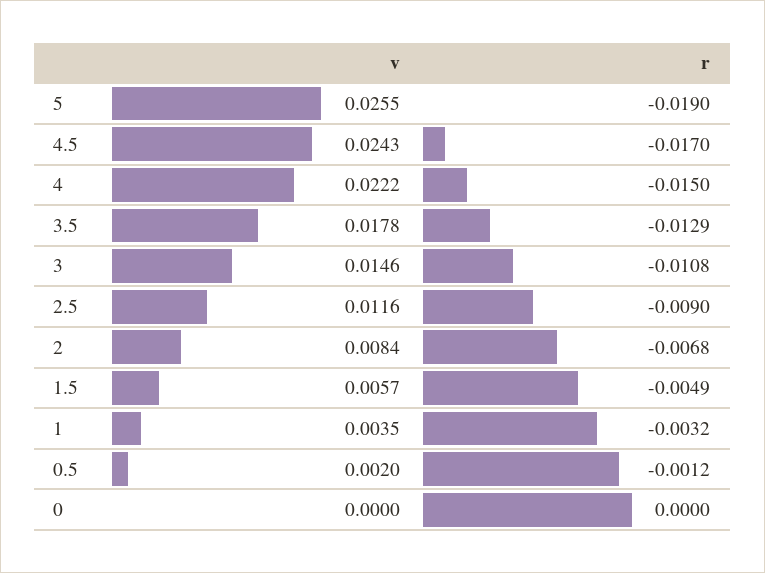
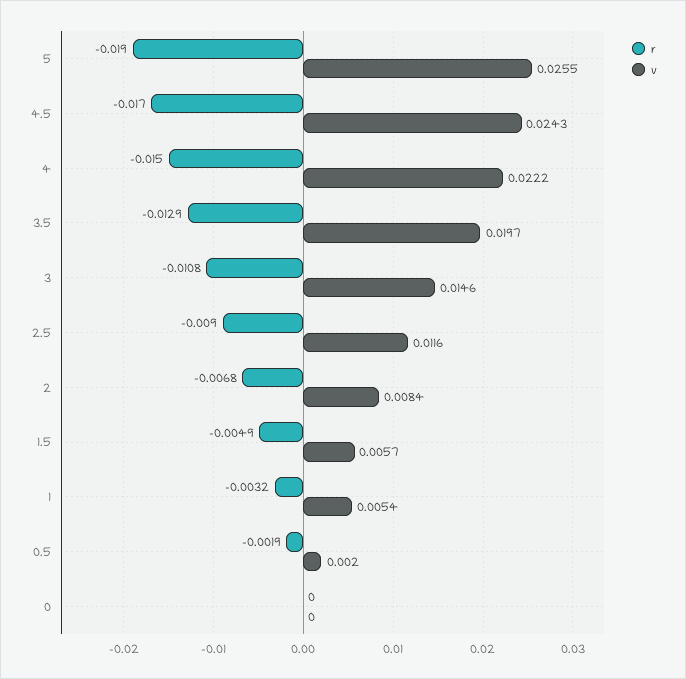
  {
    "v": {
      "5": 0.0255,
      "4.5": 0.0243,
      "4": 0.0222,
-     "3.5": 0.0178,
+     "3.5": 0.0197,
      "3": 0.0146,
      "2.5": 0.0116,
      "2": 0.0084,
      "1.5": 0.0057,
-     "1": 0.0035,
+     "1": 0.0054,
      "0.5": 0.002,
      "0": 0
    },
    "r": {
      "5": -0.019,
      "4.5": -0.017,
      "4": -0.015,
      "3.5": -0.0129,
      "3": -0.0108,
      "2.5": -0.009,
      "2": -0.0068,
      "1.5": -0.0049,
      "1": -0.0032,
-     "0.5": -0.0012,
+     "0.5": -0.0019,
      "0": 0
    }
  }

